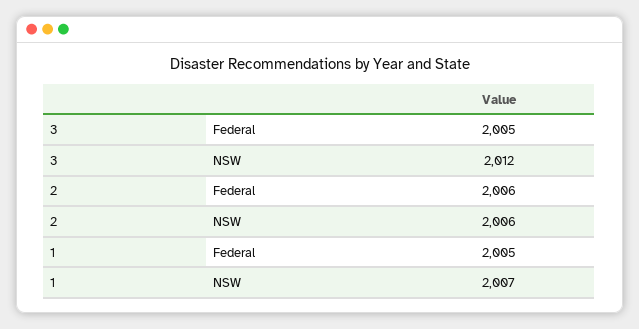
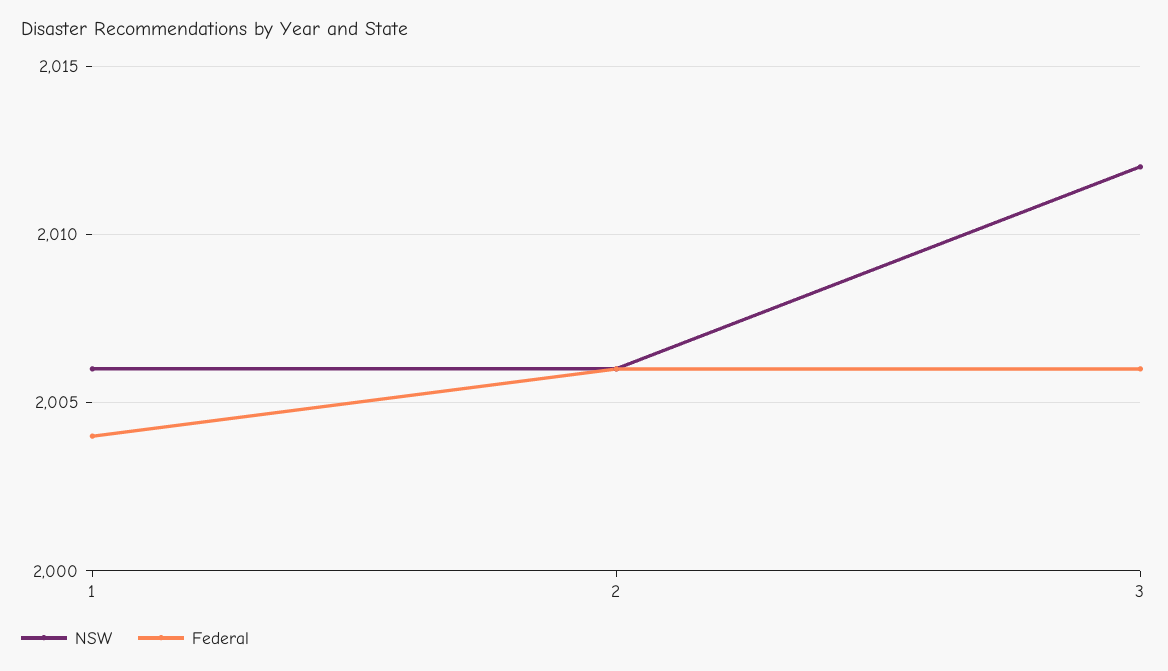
  {
    "Federal": {
-     "3": 2005,
+     "3": 2006,
      "2": 2006,
-     "1": 2005
+     "1": 2004
    },
    "NSW": {
      "3": 2012,
      "2": 2006,
-     "1": 2007
+     "1": 2006
    }
  }

